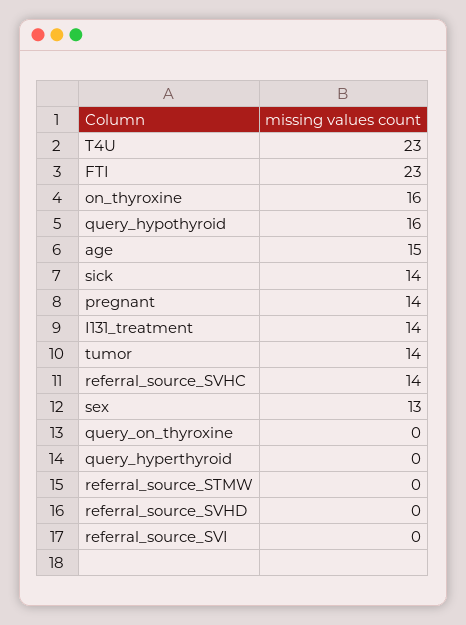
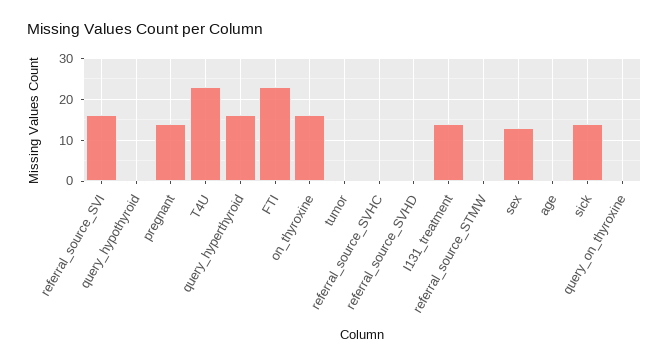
  {
    "T4U": 23,
    "FTI": 23,
    "on_thyroxine": 16,
-   "query_hypothyroid": 16,
+   "query_hypothyroid": 0,
-   "age": 15,
+   "age": 0,
    "sick": 14,
    "pregnant": 14,
    "I131_treatment": 14,
-   "tumor": 14,
+   "tumor": 0,
-   "referral_source_SVHC": 14,
+   "referral_source_SVHC": 0,
    "sex": 13,
    "query_on_thyroxine": 0,
-   "query_hyperthyroid": 0,
+   "query_hyperthyroid": 15,
    "referral_source_STMW": 0,
    "referral_source_SVHD": 0,
-   "referral_source_SVI": 0
+   "referral_source_SVI": 15
  }

